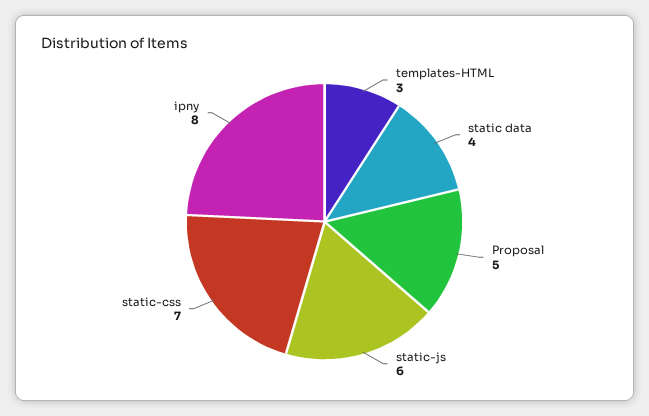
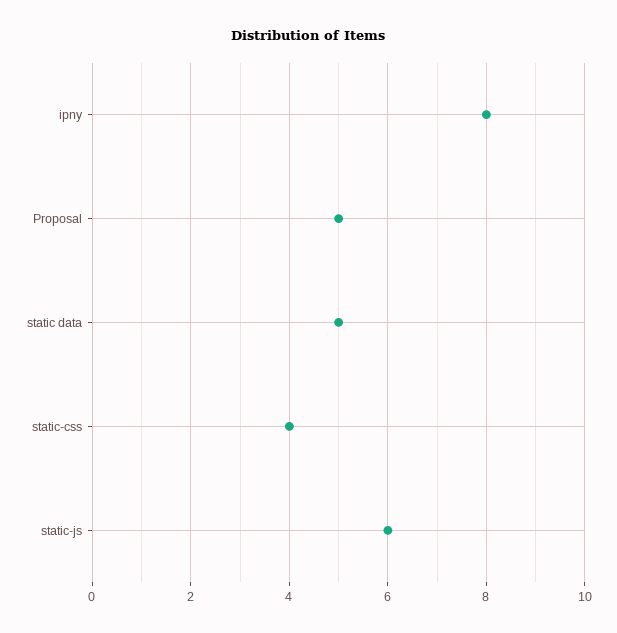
  {
-   "templates-HTML": 3,
-   "static data": 4,
+   "static data": 5,
    "Proposal": 5,
    "static-js": 6,
-   "static-css": 7,
+   "static-css": 4,
    "ipny": 8
  }

